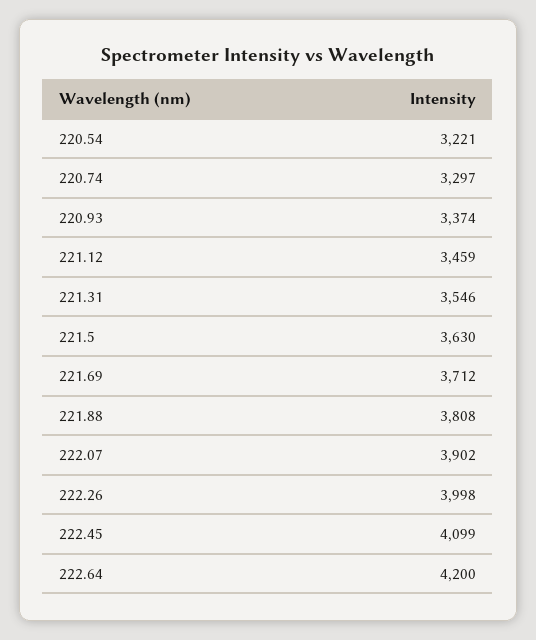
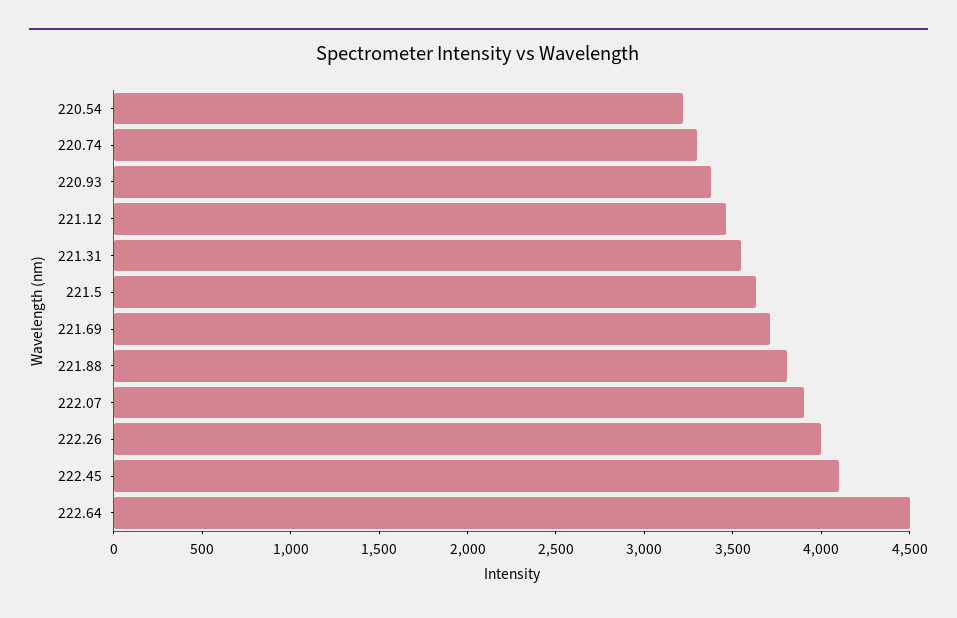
  {
    "220.54": 3221,
    "220.74": 3297,
    "220.93": 3374,
    "221.12": 3459,
    "221.31": 3546,
    "221.5": 3630,
    "221.69": 3712,
    "221.88": 3808,
    "222.07": 3902,
    "222.26": 3998,
    "222.45": 4099,
-   "222.64": 4200
+   "222.64": 4500
  }

